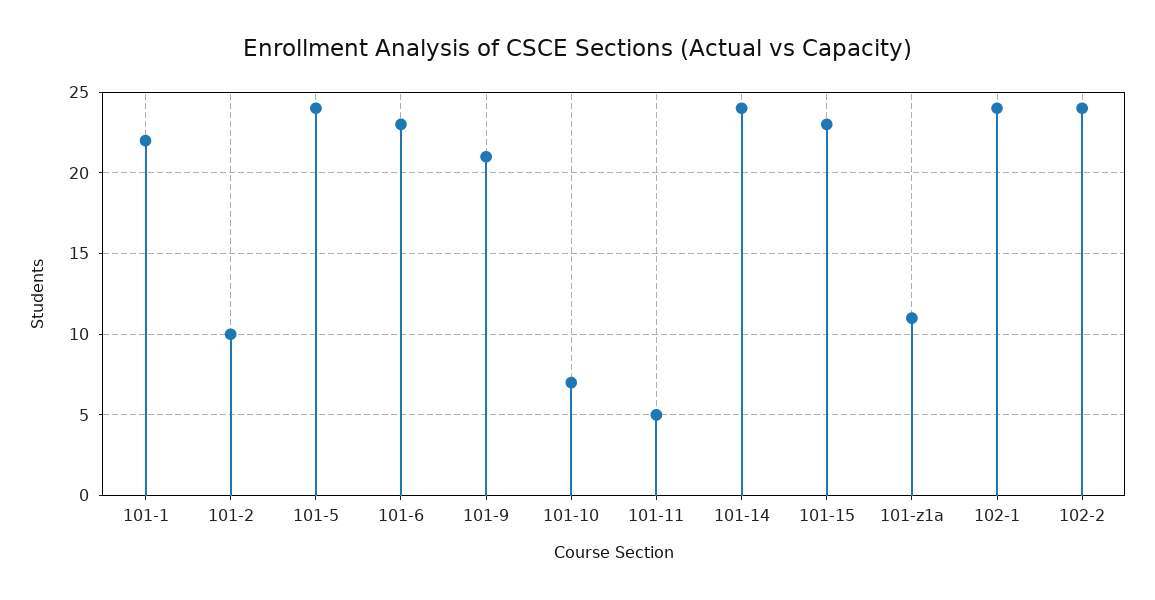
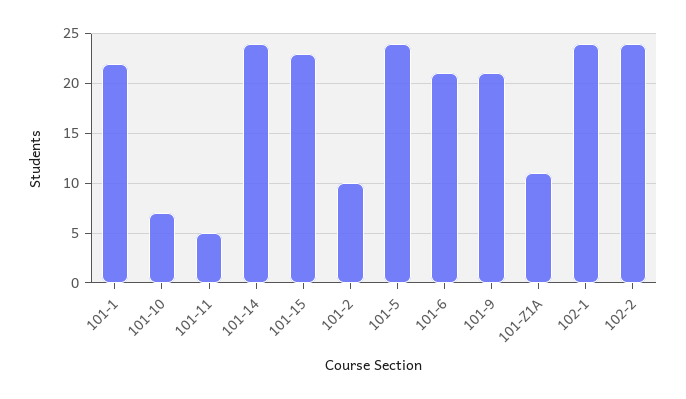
  {
    "101-1": 22,
    "101-2": 10,
    "101-5": 24,
-   "101-6": 23,
+   "101-6": 21,
    "101-9": 21,
    "101-10": 7,
    "101-11": 5,
    "101-14": 24,
    "101-15": 23,
    "101-z1a": 11,
    "102-1": 24,
    "102-2": 24
  }

